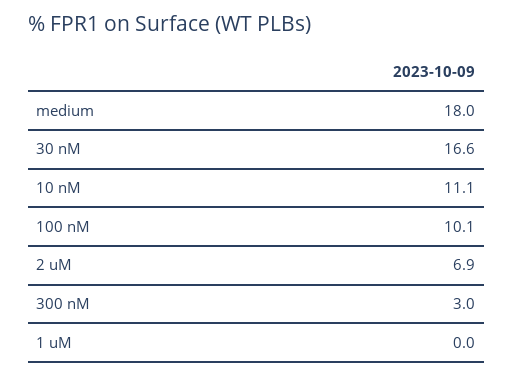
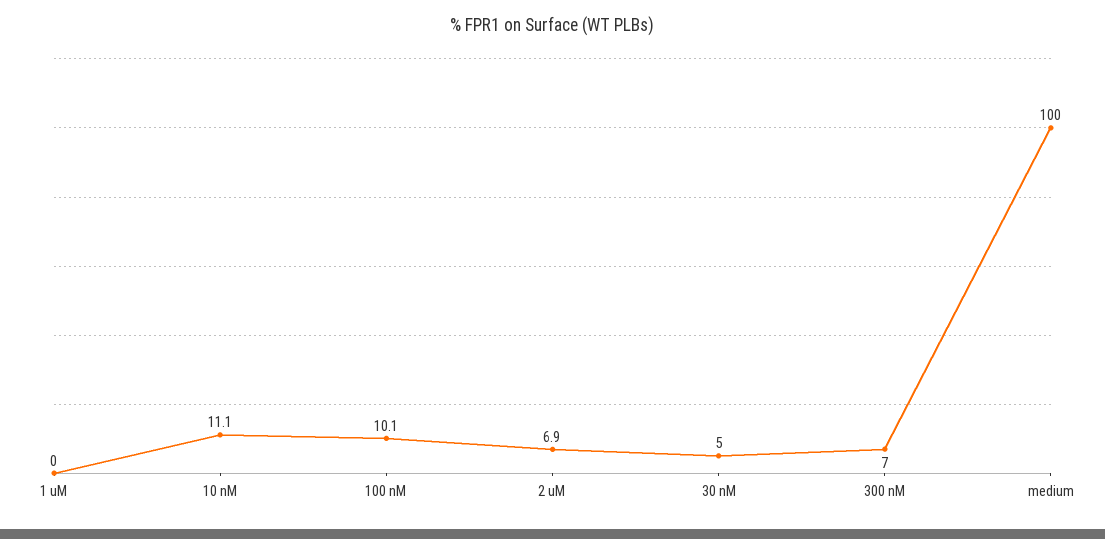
  {
-   "medium": 18,
+   "medium": 100,
-   "30 nM": 16.6,
+   "30 nM": 5,
    "10 nM": 11.1,
    "100 nM": 10.1,
    "2 uM": 6.9,
-   "300 nM": 3,
+   "300 nM": 7,
    "1 uM": 0
  }

